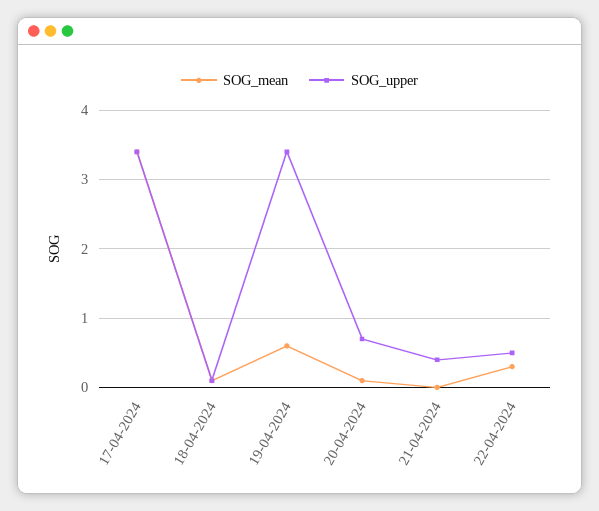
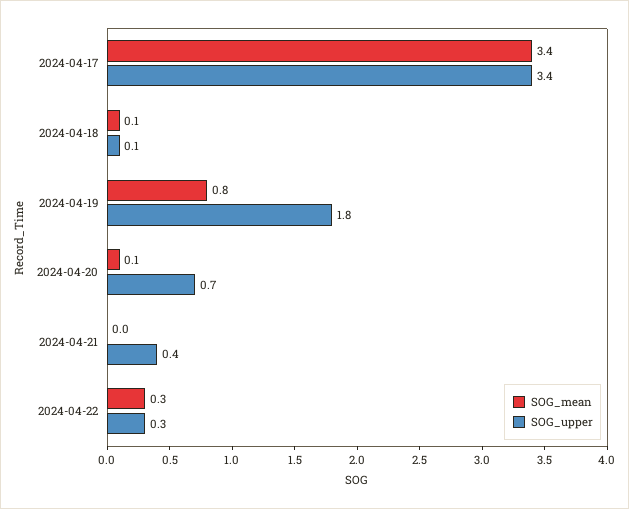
  {
    "SOG_mean": {
      "17-04-2024": 3.4,
      "18-04-2024": 0.1,
-     "19-04-2024": 0.6,
+     "19-04-2024": 0.8,
      "20-04-2024": 0.1,
      "21-04-2024": 0,
      "22-04-2024": 0.3
    },
    "SOG_upper": {
      "17-04-2024": 3.4,
      "18-04-2024": 0.1,
-     "19-04-2024": 3.4,
+     "19-04-2024": 1.8,
      "20-04-2024": 0.7,
      "21-04-2024": 0.4,
-     "22-04-2024": 0.5
+     "22-04-2024": 0.3
    }
  }

